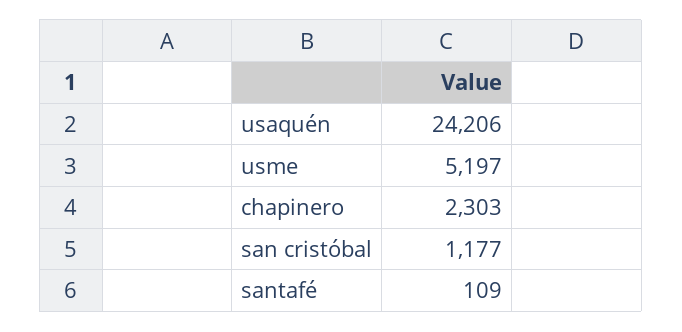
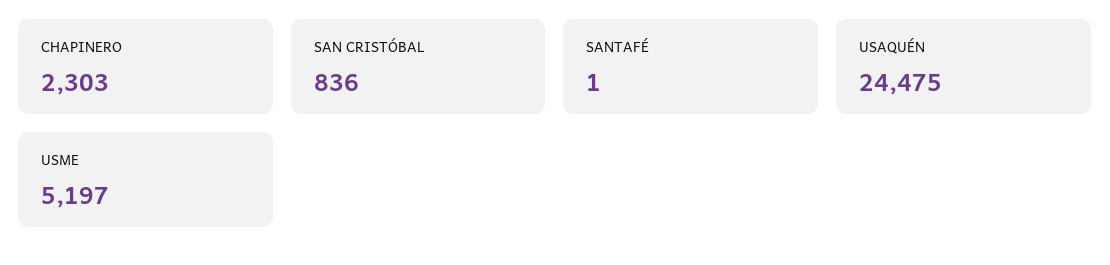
  {
-   "usaquén": 24206,
+   "usaquén": 24475,
    "usme": 5197,
    "chapinero": 2303,
-   "san cristóbal": 1177,
+   "san cristóbal": 836,
-   "santafé": 109
+   "santafé": 1
  }

